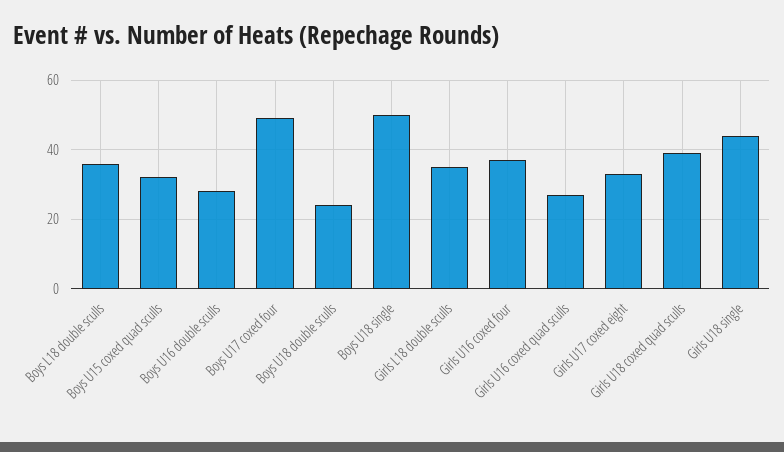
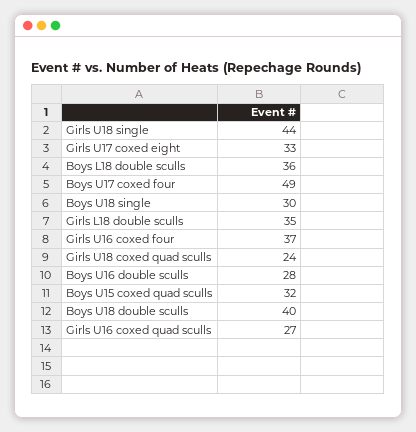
  {
    "Boys L18 double sculls": 36,
    "Boys U15 coxed quad sculls": 32,
    "Boys U16 double sculls": 28,
    "Boys U17 coxed four": 49,
-   "Boys U18 double sculls": 25,
+   "Boys U18 double sculls": 40,
-   "Boys U18 single": 50,
+   "Boys U18 single": 30,
    "Girls L18 double sculls": 35,
    "Girls U16 coxed four": 37,
    "Girls U16 coxed quad sculls": 27,
    "Girls U17 coxed eight": 33,
-   "Girls U18 coxed quad sculls": 40,
+   "Girls U18 coxed quad sculls": 24,
    "Girls U18 single": 44
  }

